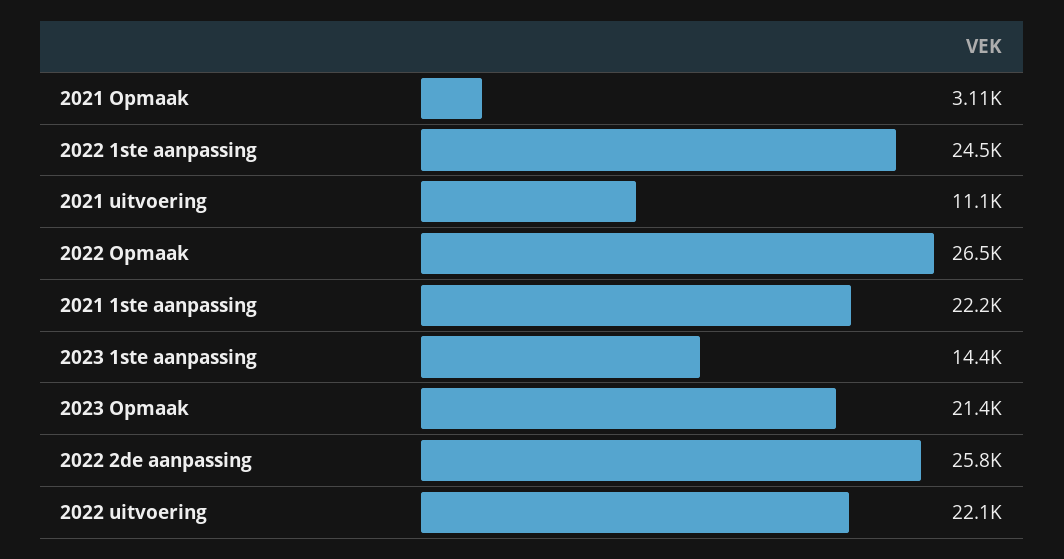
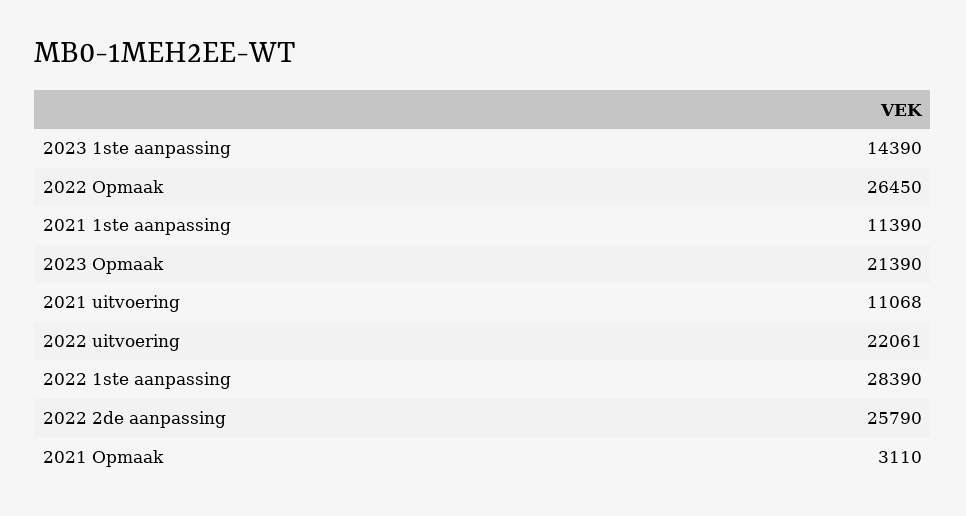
  {
    "2021 Opmaak": 3110,
-   "2022 1ste aanpassing": 24500,
+   "2022 1ste aanpassing": 28390,
    "2021 uitvoering": 11068,
    "2022 Opmaak": 26450,
-   "2021 1ste aanpassing": 22200,
+   "2021 1ste aanpassing": 11390,
    "2023 1ste aanpassing": 14390,
    "2023 Opmaak": 21390,
    "2022 2de aanpassing": 25790,
    "2022 uitvoering": 22061
  }

